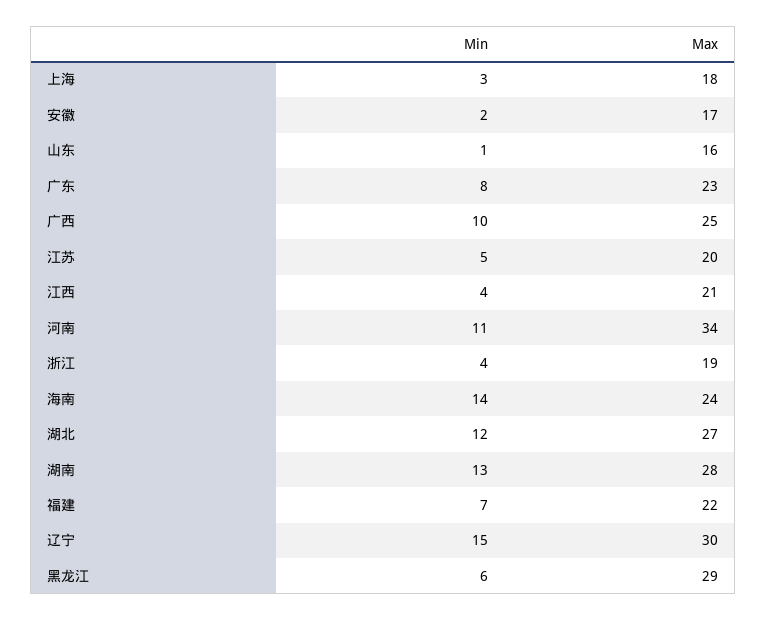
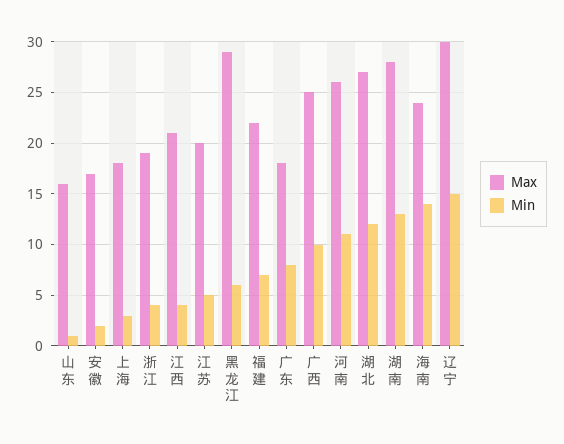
  {
    "Min": {
      "上海": 3,
      "安徽": 2,
      "山东": 1,
      "广东": 8,
      "广西": 10,
      "江苏": 5,
      "江西": 4,
      "河南": 11,
      "浙江": 4,
      "海南": 14,
      "湖北": 12,
      "湖南": 13,
      "福建": 7,
      "辽宁": 15,
      "黑龙江": 6
    },
    "Max": {
      "上海": 18,
      "安徽": 17,
      "山东": 16,
-     "广东": 23,
+     "广东": 18,
      "广西": 25,
      "江苏": 20,
      "江西": 21,
-     "河南": 34,
+     "河南": 26,
      "浙江": 19,
      "海南": 24,
      "湖北": 27,
      "湖南": 28,
      "福建": 22,
      "辽宁": 30,
      "黑龙江": 29
    }
  }

